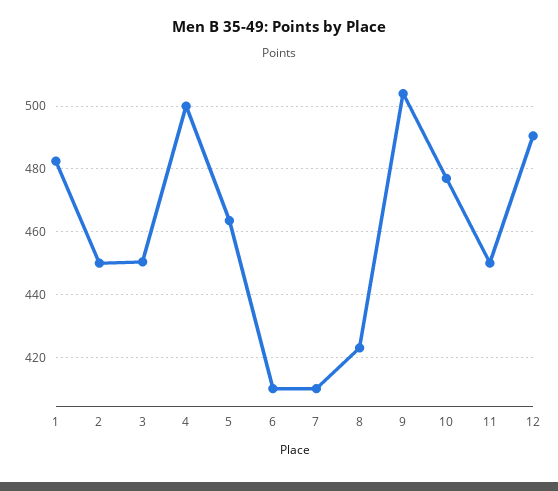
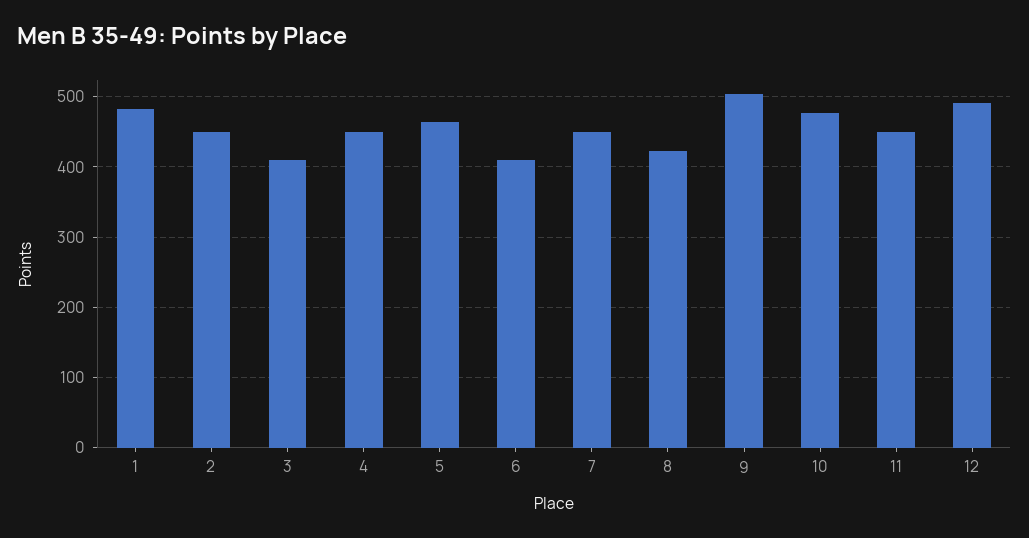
  {
    "1": 482,
    "2": 450,
-   "3": 450,
+   "3": 410,
-   "4": 500,
+   "4": 450,
    "5": 464,
    "6": 410,
-   "7": 410,
+   "7": 450,
    "8": 424,
    "9": 504,
    "10": 478,
    "11": 450,
    "12": 490
  }

